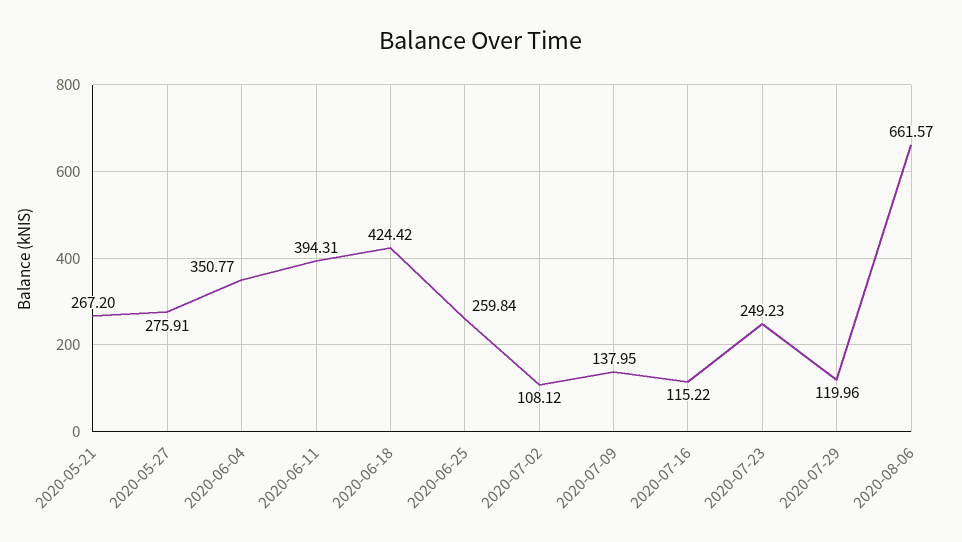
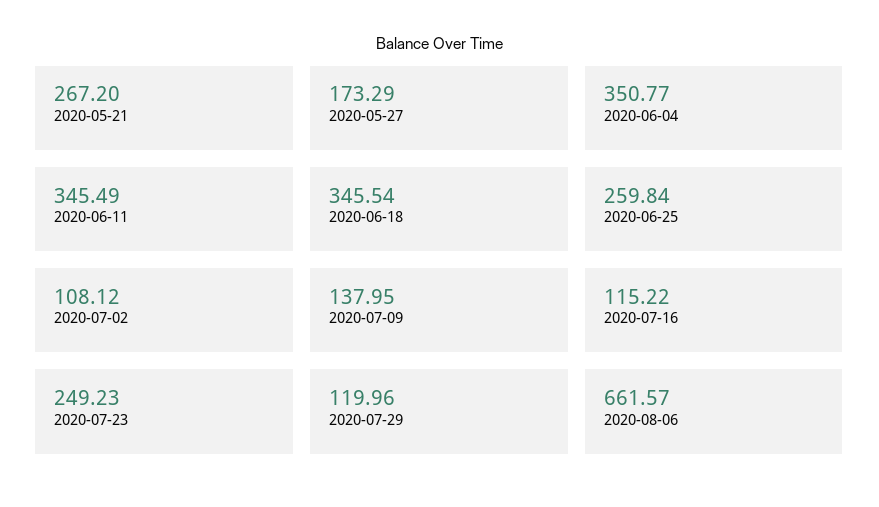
  {
    "2020-05-21": 267.2,
-   "2020-05-27": 275.91,
+   "2020-05-27": 173.29,
    "2020-06-04": 350.77,
-   "2020-06-11": 394.31,
+   "2020-06-11": 345.49,
-   "2020-06-18": 424.42,
+   "2020-06-18": 345.54,
    "2020-06-25": 259.84,
    "2020-07-02": 108.12,
    "2020-07-09": 137.95,
    "2020-07-16": 115.22,
    "2020-07-23": 249.23,
    "2020-07-29": 119.96,
    "2020-08-06": 661.57
  }

